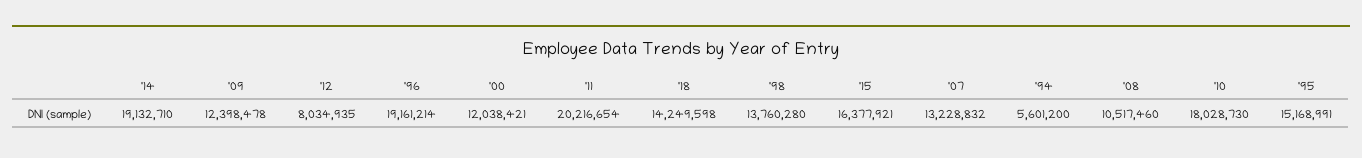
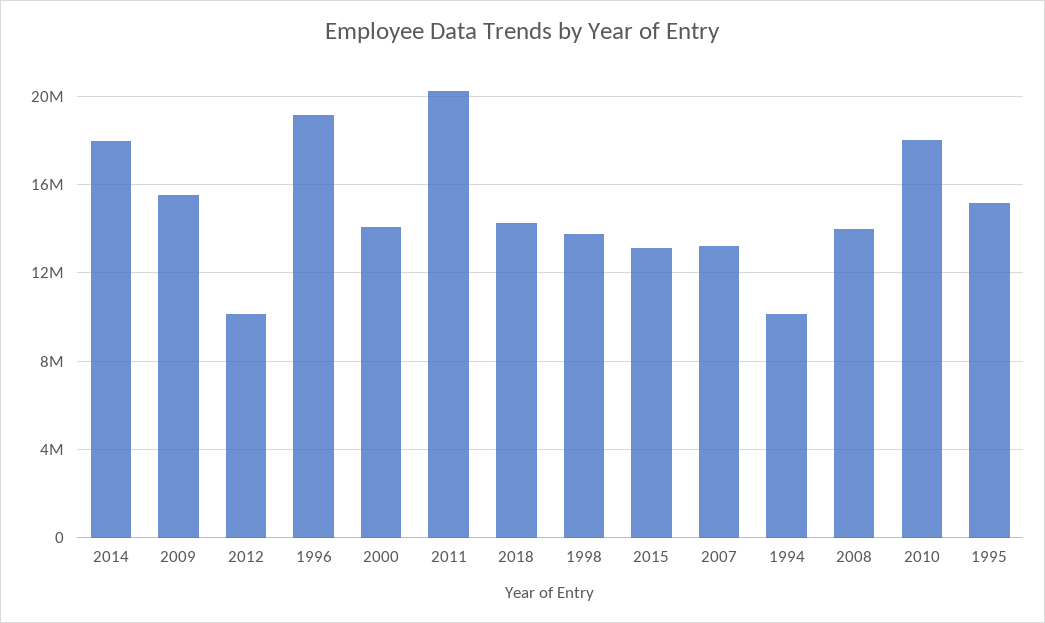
  {
-   "'14": 19132710,
+   "'14": 18000000,
-   "'09": 12398478,
+   "'09": 15500000,
-   "'12": 8034935,
+   "'12": 10000000,
    "'96": 19161214,
-   "'00": 12038421,
+   "'00": 14000000,
    "'11": 20216654,
    "'18": 14249598,
    "'98": 13760280,
-   "'15": 16377921,
+   "'15": 13000000,
    "'07": 13228832,
-   "'94": 5601200,
+   "'94": 10000000,
-   "'08": 10517460,
+   "'08": 14000000,
    "'10": 18028730,
    "'95": 15168991
  }

